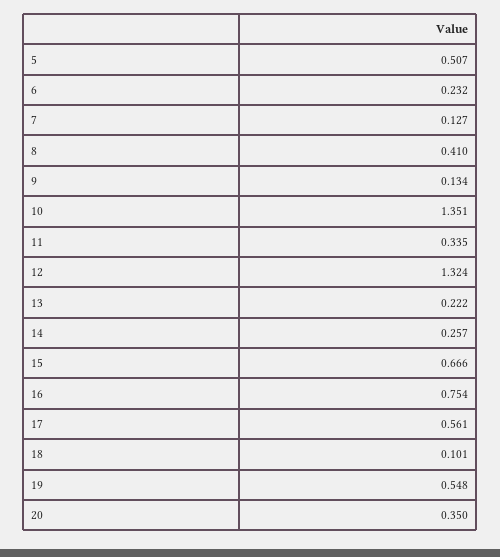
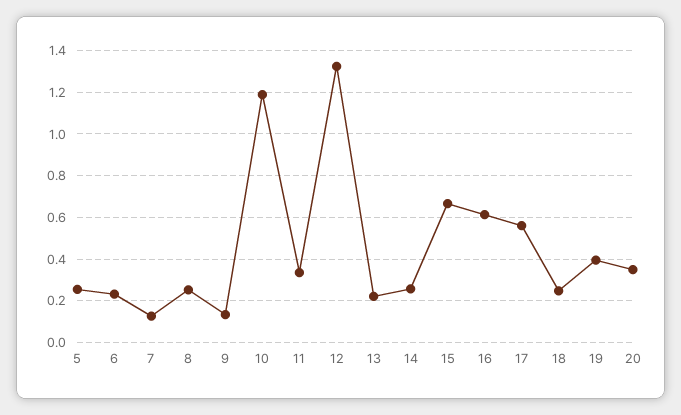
  {
-   "5": 0.507,
+   "5": 0.25,
    "6": 0.232,
    "7": 0.127,
-   "8": 0.41,
+   "8": 0.25,
    "9": 0.134,
-   "10": 1.351,
+   "10": 1.2,
    "11": 0.335,
    "12": 1.324,
    "13": 0.222,
    "14": 0.257,
    "15": 0.666,
-   "16": 0.754,
+   "16": 0.6,
    "17": 0.561,
-   "18": 0.101,
+   "18": 0.25,
-   "19": 0.548,
+   "19": 0.4,
    "20": 0.35
  }

